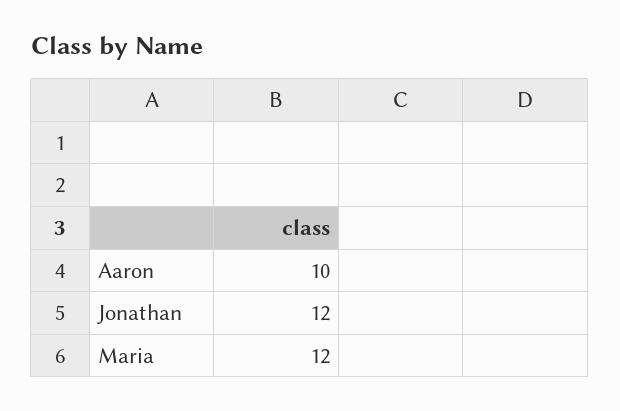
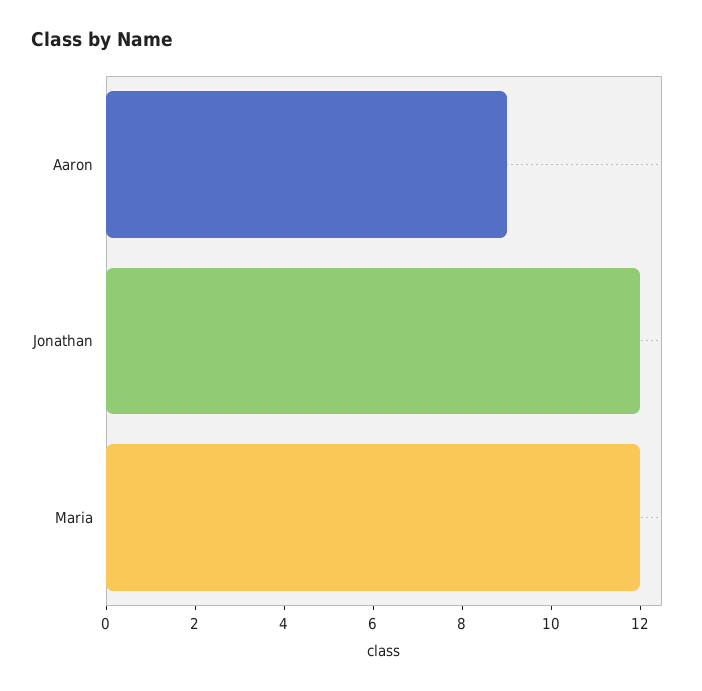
  {
-   "Aaron": 10,
+   "Aaron": 9,
    "Jonathan": 12,
    "Maria": 12
  }

